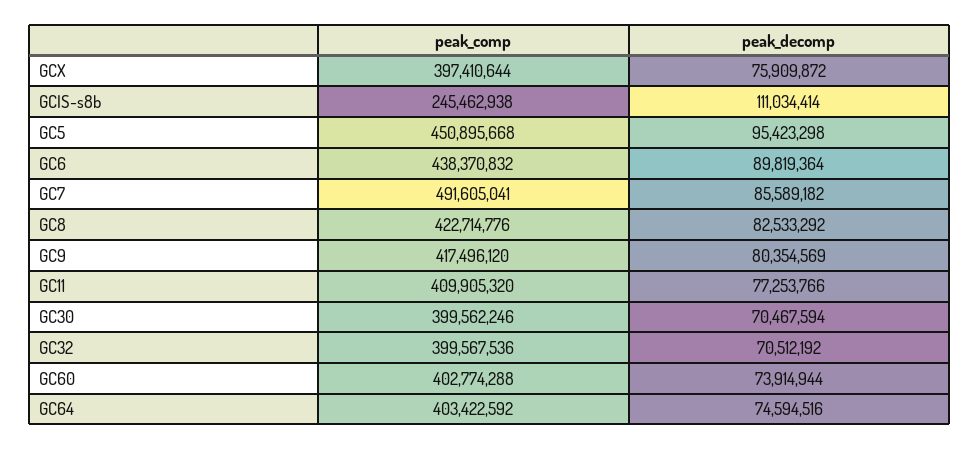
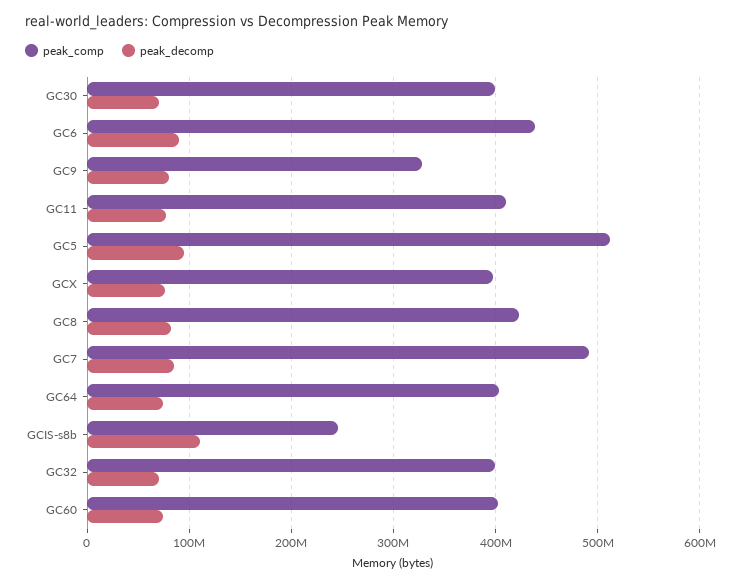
  {
    "peak_comp": {
      "GCX": 397410644,
      "GCIS-s8b": 245462938,
-     "GC5": 450895668,
+     "GC5": 510000000,
      "GC6": 438370832,
      "GC7": 491605041,
      "GC8": 422714776,
-     "GC9": 417496120,
+     "GC9": 330000000,
      "GC11": 409905320,
      "GC30": 399562246,
      "GC32": 399567536,
      "GC60": 402774288,
      "GC64": 403422592
    },
    "peak_decomp": {
      "GCX": 75909872,
      "GCIS-s8b": 111034414,
      "GC5": 95423298,
      "GC6": 89819364,
      "GC7": 85589182,
      "GC8": 82533292,
      "GC9": 80354569,
      "GC11": 77253766,
      "GC30": 70467594,
      "GC32": 70512192,
      "GC60": 73914944,
      "GC64": 74594516
    }
  }

